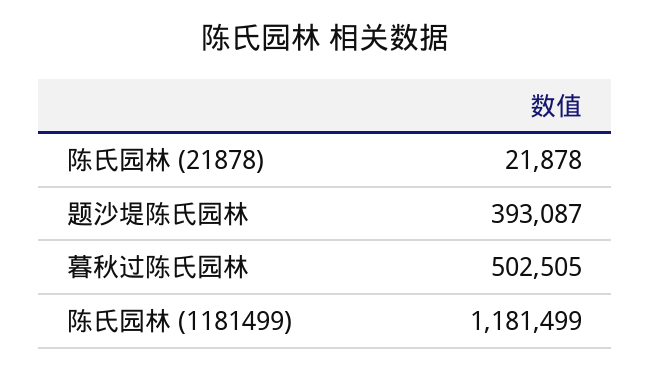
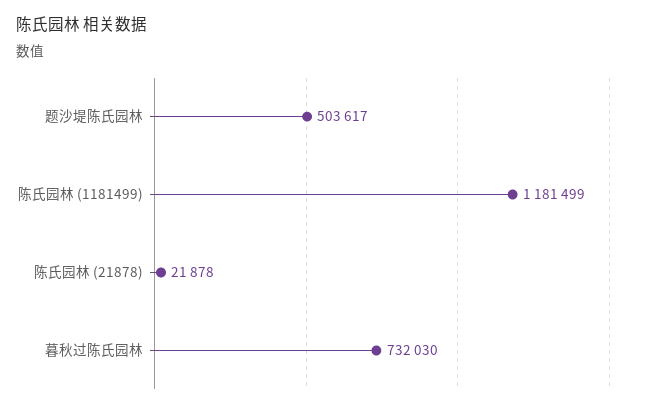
  {
    "陈氏园林 (21878)": 21878,
-   "题沙堤陈氏园林": 393087,
+   "题沙堤陈氏园林": 503617,
-   "暮秋过陈氏园林": 502505,
+   "暮秋过陈氏园林": 732030,
    "陈氏园林 (1181499)": 1181499
  }

